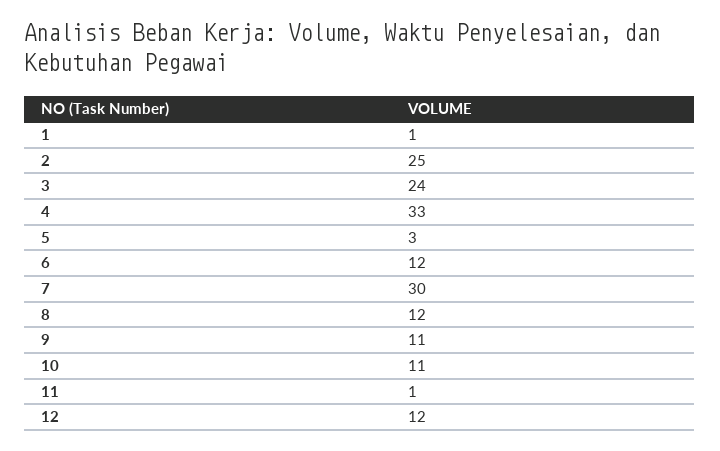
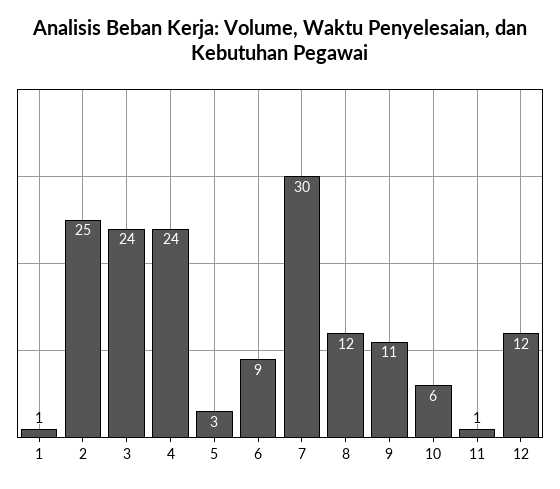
  {
    "1": 1,
    "2": 25,
    "3": 24,
-   "4": 33,
+   "4": 24,
    "5": 3,
-   "6": 12,
+   "6": 9,
    "7": 30,
    "8": 12,
    "9": 11,
-   "10": 11,
+   "10": 6,
    "11": 1,
    "12": 12
  }

